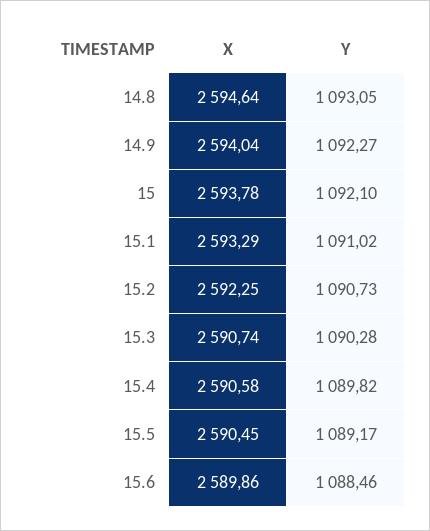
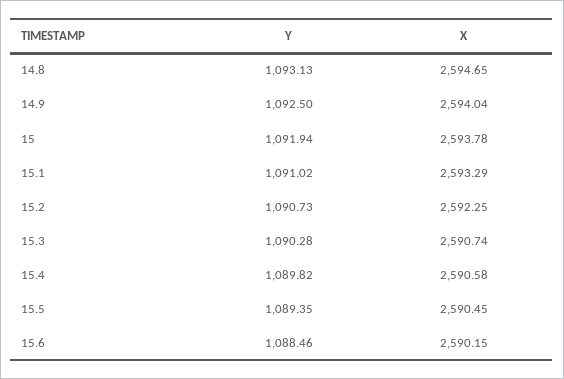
  {
    "X": {
-     "14.8": 2594.64,
+     "14.8": 2594.65,
      "14.9": 2594.04,
      "15": 2593.78,
      "15.1": 2593.29,
      "15.2": 2592.25,
      "15.3": 2590.74,
      "15.4": 2590.58,
      "15.5": 2590.45,
-     "15.6": 2589.86
+     "15.6": 2590.15
    },
    "Y": {
-     "14.8": 1093.05,
+     "14.8": 1093.13,
-     "14.9": 1092.27,
+     "14.9": 1092.5,
-     "15": 1092.1,
+     "15": 1091.94,
      "15.1": 1091.02,
      "15.2": 1090.73,
      "15.3": 1090.28,
      "15.4": 1089.82,
-     "15.5": 1089.17,
+     "15.5": 1089.35,
      "15.6": 1088.46
    }
  }

